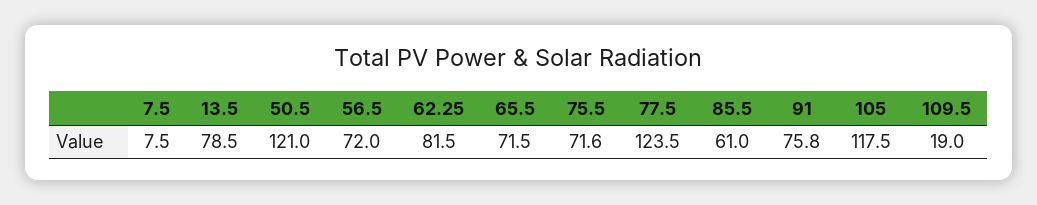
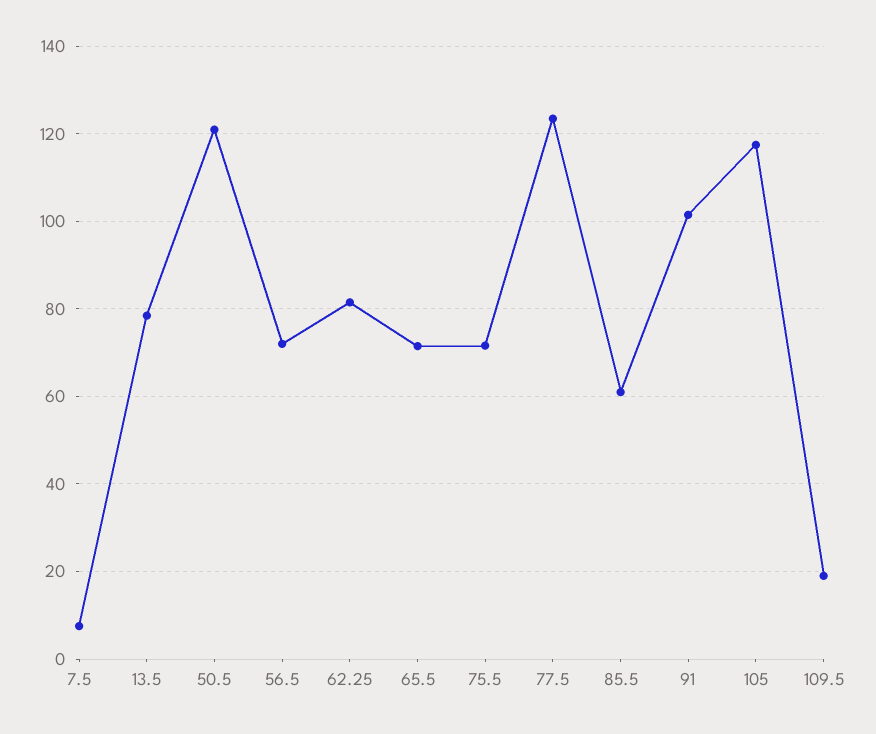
  {
    "7.5": 7.5,
    "13.5": 78.5,
    "50.5": 121,
    "56.5": 72,
    "62.25": 81.5,
    "65.5": 71.5,
    "75.5": 71.6,
    "77.5": 123.5,
    "85.5": 61,
-   "91": 75.8,
+   "91": 102,
    "105": 117.5,
    "109.5": 19
  }

